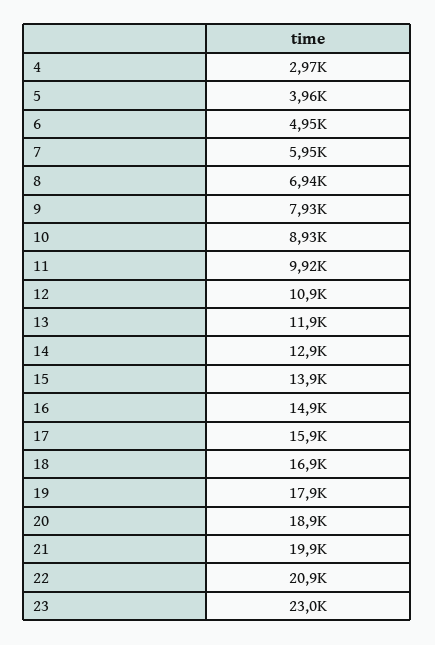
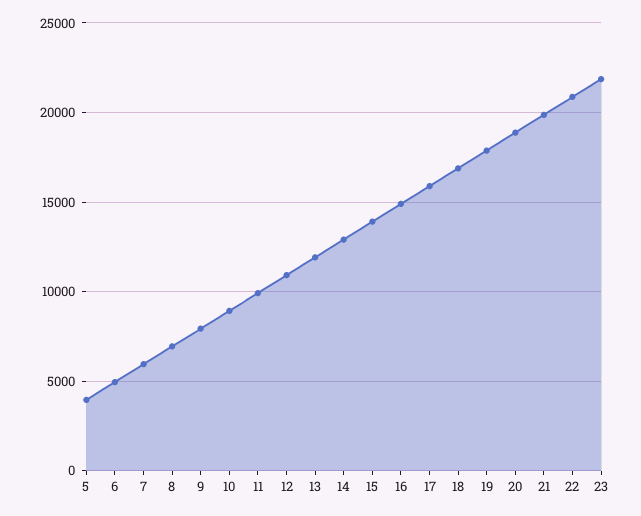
  {
-   "4": 2970,
    "5": 3960,
    "6": 4950,
    "7": 5950,
    "8": 6940,
    "9": 7930,
    "10": 8930,
    "11": 9920,
    "12": 10900,
    "13": 11900,
    "14": 12900,
    "15": 13900,
    "16": 14900,
    "17": 15900,
    "18": 16900,
    "19": 17900,
    "20": 18900,
    "21": 19900,
    "22": 20900,
-   "23": 23000
+   "23": 22000
  }

